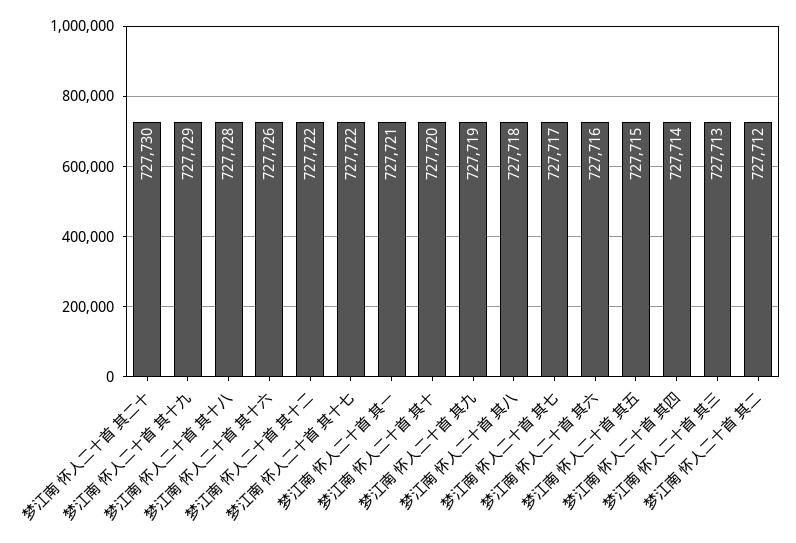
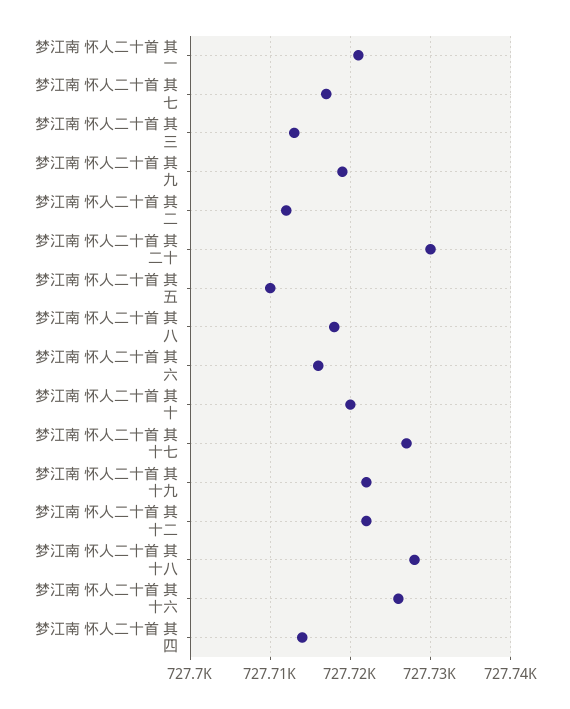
  {
    "梦江南 怀人二十首 其二十": 727730,
-   "梦江南 怀人二十首 其十九": 727729,
+   "梦江南 怀人二十首 其十九": 727722,
    "梦江南 怀人二十首 其十八": 727728,
    "梦江南 怀人二十首 其十六": 727726,
    "梦江南 怀人二十首 其十二": 727722,
-   "梦江南 怀人二十首 其十七": 727722,
+   "梦江南 怀人二十首 其十七": 727727,
    "梦江南 怀人二十首 其一": 727721,
    "梦江南 怀人二十首 其十": 727720,
    "梦江南 怀人二十首 其九": 727719,
    "梦江南 怀人二十首 其八": 727718,
    "梦江南 怀人二十首 其七": 727717,
    "梦江南 怀人二十首 其六": 727716,
-   "梦江南 怀人二十首 其五": 727715,
+   "梦江南 怀人二十首 其五": 727710,
    "梦江南 怀人二十首 其四": 727714,
    "梦江南 怀人二十首 其三": 727713,
    "梦江南 怀人二十首 其二": 727712
  }

